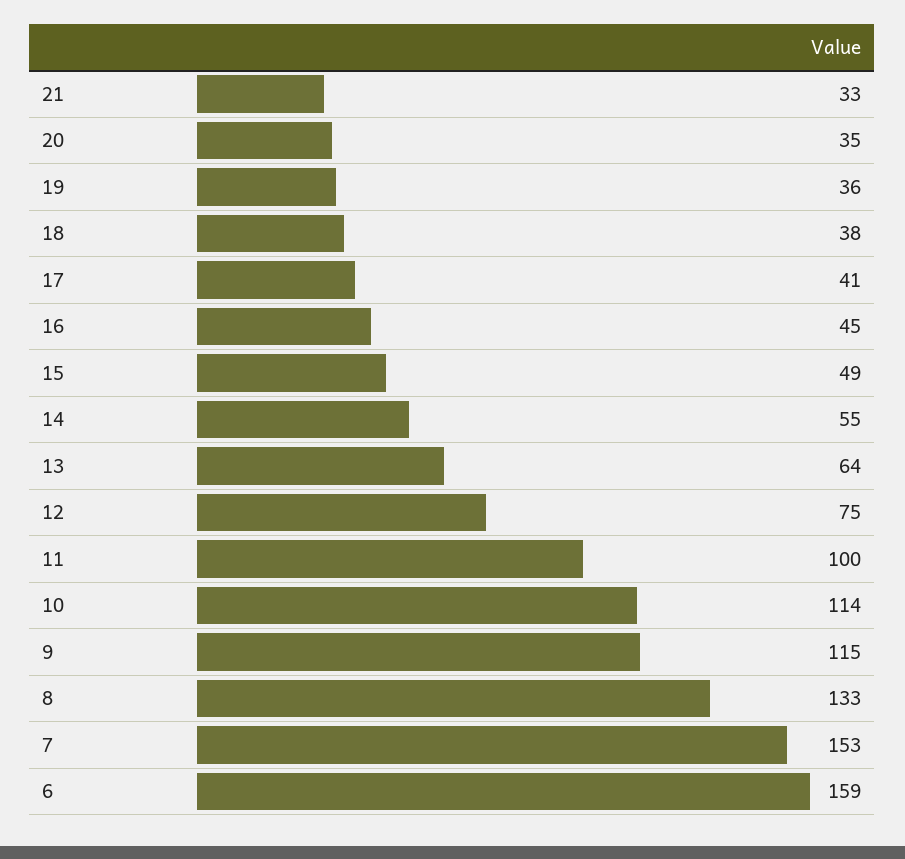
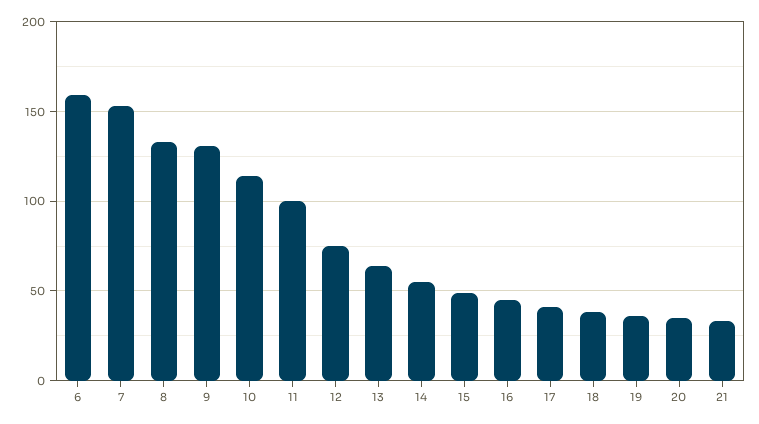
  {
    "21": 33,
    "20": 35,
    "19": 36,
    "18": 38,
    "17": 41,
    "16": 45,
    "15": 49,
    "14": 55,
    "13": 64,
    "12": 75,
    "11": 100,
    "10": 114,
-   "9": 115,
+   "9": 130,
    "8": 133,
    "7": 153,
    "6": 159
  }

